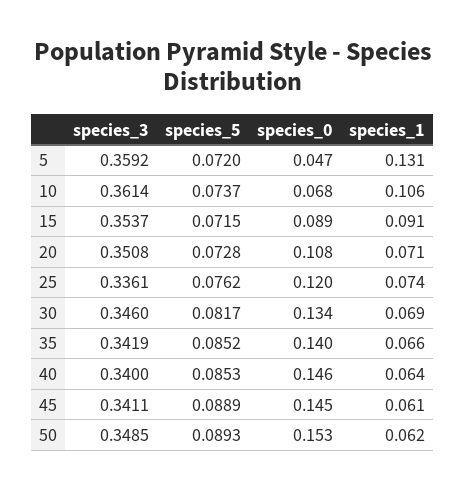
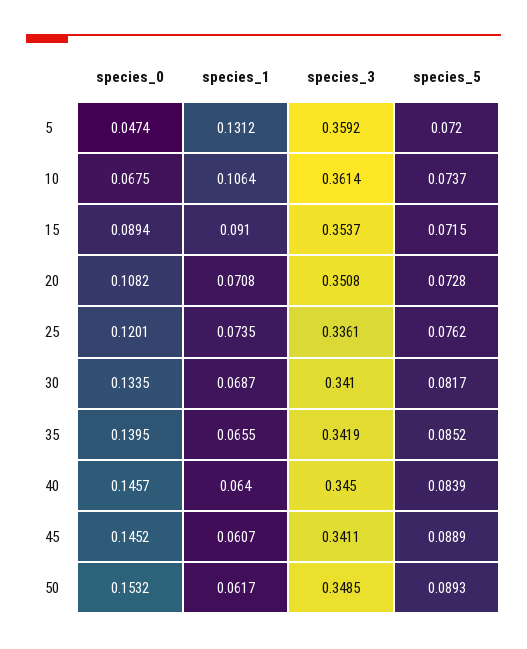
  {
    "species_3": {
      "5": 0.3592,
      "10": 0.3614,
      "15": 0.3537,
      "20": 0.3508,
      "25": 0.3361,
-     "30": 0.346,
+     "30": 0.341,
      "35": 0.3419,
-     "40": 0.34,
+     "40": 0.345,
      "45": 0.3411,
      "50": 0.3485
    },
    "species_5": {
      "5": 0.072,
      "10": 0.0737,
      "15": 0.0715,
      "20": 0.0728,
      "25": 0.0762,
      "30": 0.0817,
      "35": 0.0852,
-     "40": 0.0853,
+     "40": 0.0839,
      "45": 0.0889,
      "50": 0.0893
    },
    "species_0": {
      "5": 0.0474,
      "10": 0.0675,
      "15": 0.0894,
      "20": 0.1082,
      "25": 0.1201,
      "30": 0.1335,
      "35": 0.1395,
      "40": 0.1457,
      "45": 0.1452,
      "50": 0.1532
    },
    "species_1": {
      "5": 0.1312,
      "10": 0.1064,
      "15": 0.091,
      "20": 0.0708,
      "25": 0.0735,
      "30": 0.0687,
      "35": 0.0655,
      "40": 0.064,
      "45": 0.0607,
      "50": 0.0617
    }
  }

